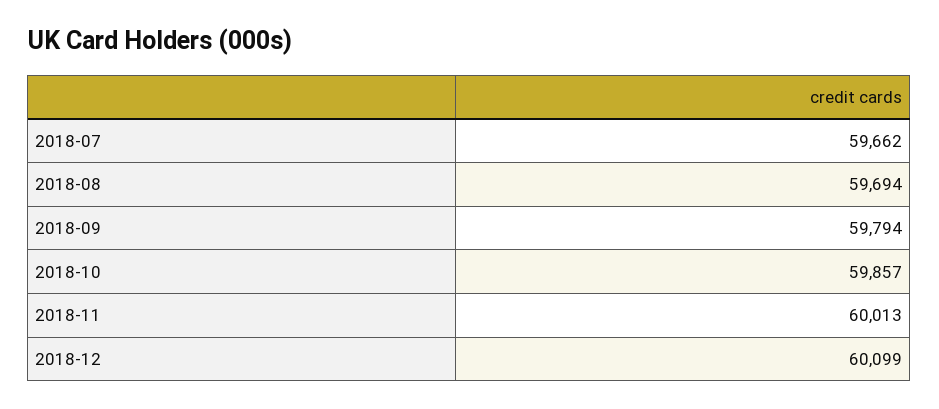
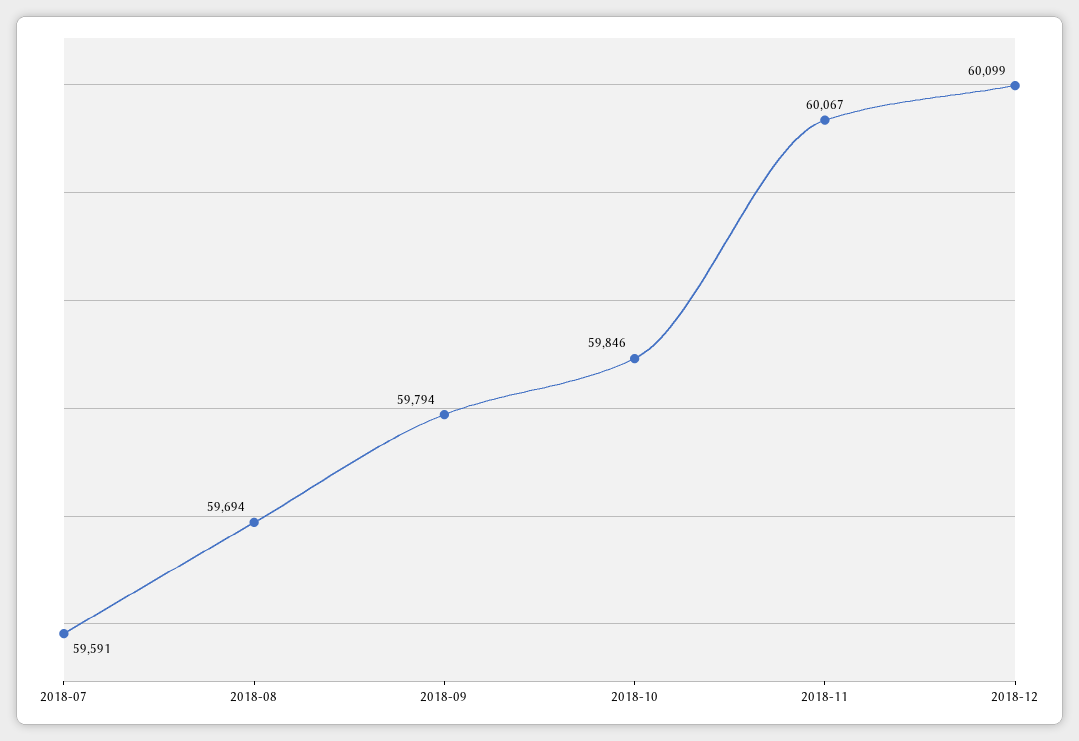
  {
-   "2018-07": 59662,
+   "2018-07": 59591,
    "2018-08": 59694,
    "2018-09": 59794,
-   "2018-10": 59857,
+   "2018-10": 59846,
-   "2018-11": 60013,
+   "2018-11": 60067,
    "2018-12": 60099
  }

